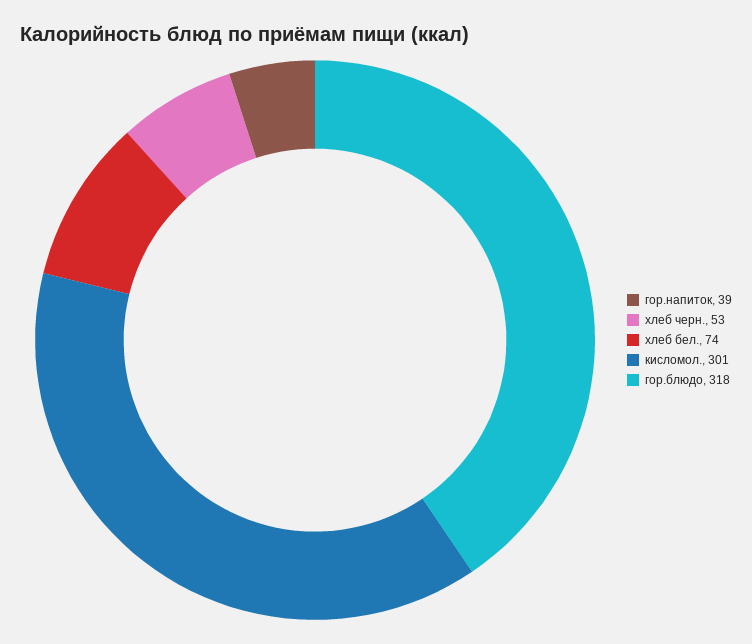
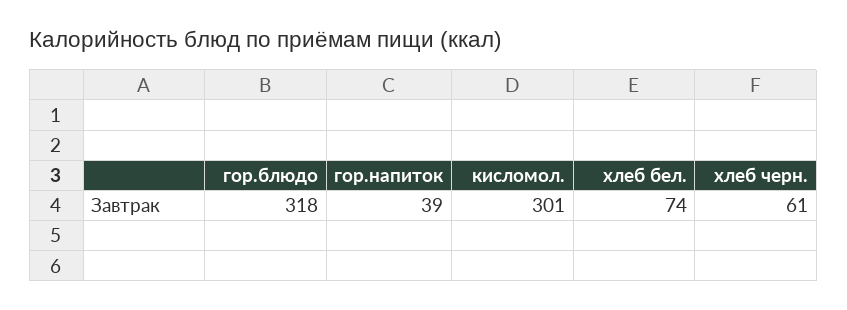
  {
    "гор.напиток": 39,
-   "хлеб черн.": 53,
+   "хлеб черн.": 61,
    "хлеб бел.": 74,
    "кисломол.": 301,
    "гор.блюдо": 318
  }

